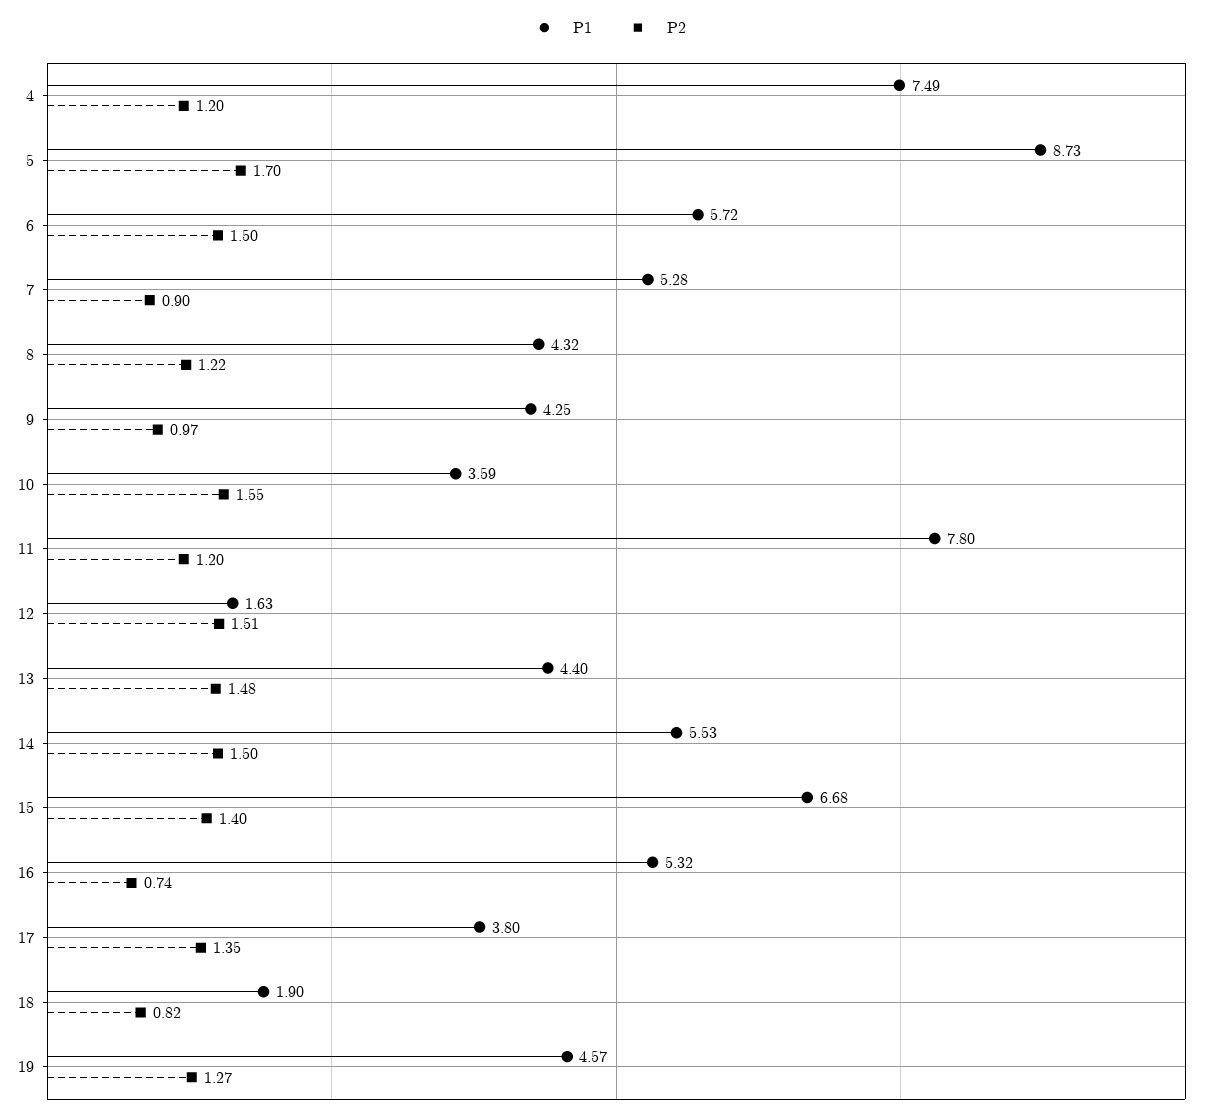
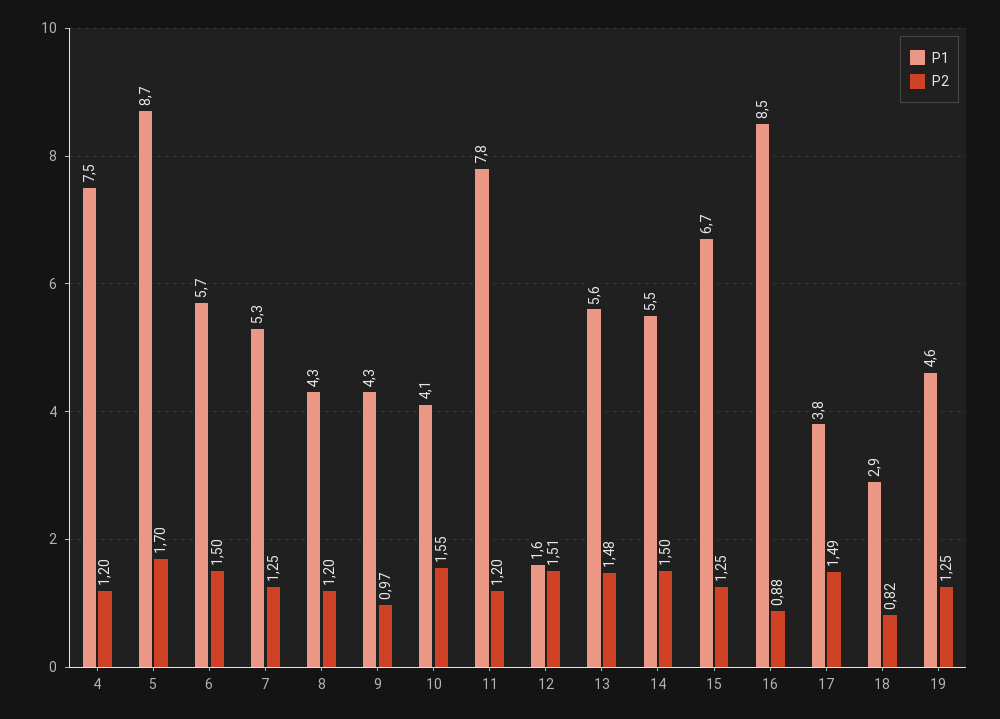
  {
    "P1": {
      "4": 7.49,
      "5": 8.73,
      "6": 5.72,
      "7": 5.28,
      "8": 4.32,
      "9": 4.25,
-     "10": 3.59,
+     "10": 4.1,
      "11": 7.8,
      "12": 1.63,
-     "13": 4.4,
+     "13": 5.6,
      "14": 5.53,
      "15": 6.68,
-     "16": 5.32,
+     "16": 8.5,
      "17": 3.8,
-     "18": 1.9,
+     "18": 2.9,
      "19": 4.57
    },
    "P2": {
      "4": 1.2,
      "5": 1.7,
      "6": 1.5,
-     "7": 0.9,
+     "7": 1.25,
-     "8": 1.22,
+     "8": 1.2,
      "9": 0.97,
      "10": 1.55,
      "11": 1.2,
      "12": 1.51,
      "13": 1.48,
      "14": 1.5,
-     "15": 1.4,
+     "15": 1.25,
-     "16": 0.74,
+     "16": 0.88,
-     "17": 1.35,
+     "17": 1.49,
      "18": 0.82,
-     "19": 1.27
+     "19": 1.25
    }
  }

